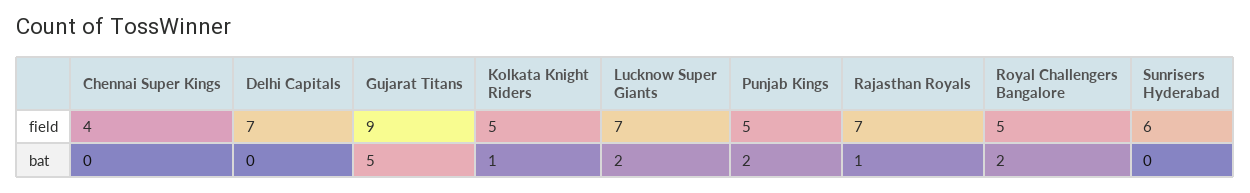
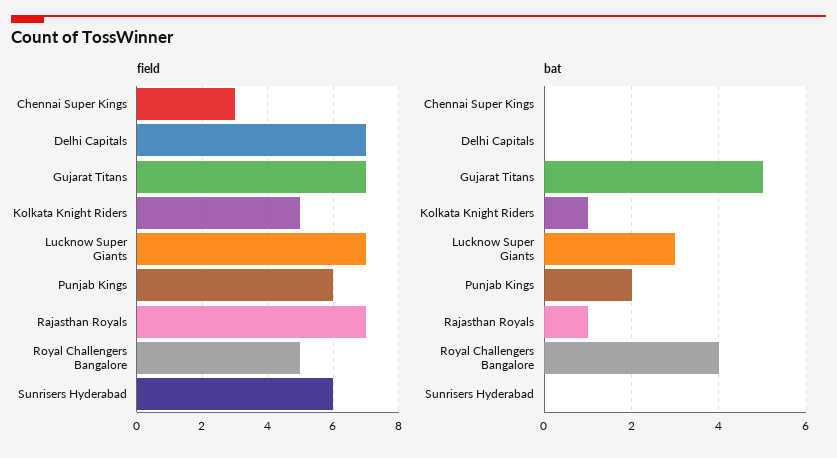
  {
    "field": {
-     "Chennai Super Kings": 4,
+     "Chennai Super Kings": 3,
      "Delhi Capitals": 7,
-     "Gujarat Titans": 9,
+     "Gujarat Titans": 7,
      "Kolkata Knight Riders": 5,
      "Lucknow Super Giants": 7,
-     "Punjab Kings": 5,
+     "Punjab Kings": 6,
      "Rajasthan Royals": 7,
      "Royal Challengers Bangalore": 5,
      "Sunrisers Hyderabad": 6
    },
    "bat": {
      "Chennai Super Kings": 0,
      "Delhi Capitals": 0,
      "Gujarat Titans": 5,
      "Kolkata Knight Riders": 1,
-     "Lucknow Super Giants": 2,
+     "Lucknow Super Giants": 3,
      "Punjab Kings": 2,
      "Rajasthan Royals": 1,
-     "Royal Challengers Bangalore": 2,
+     "Royal Challengers Bangalore": 4,
      "Sunrisers Hyderabad": 0
    }
  }

